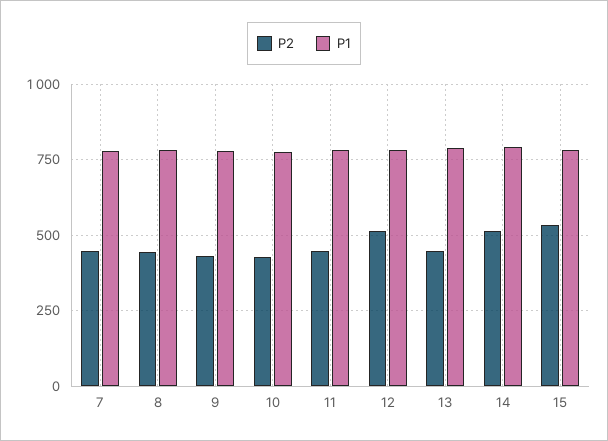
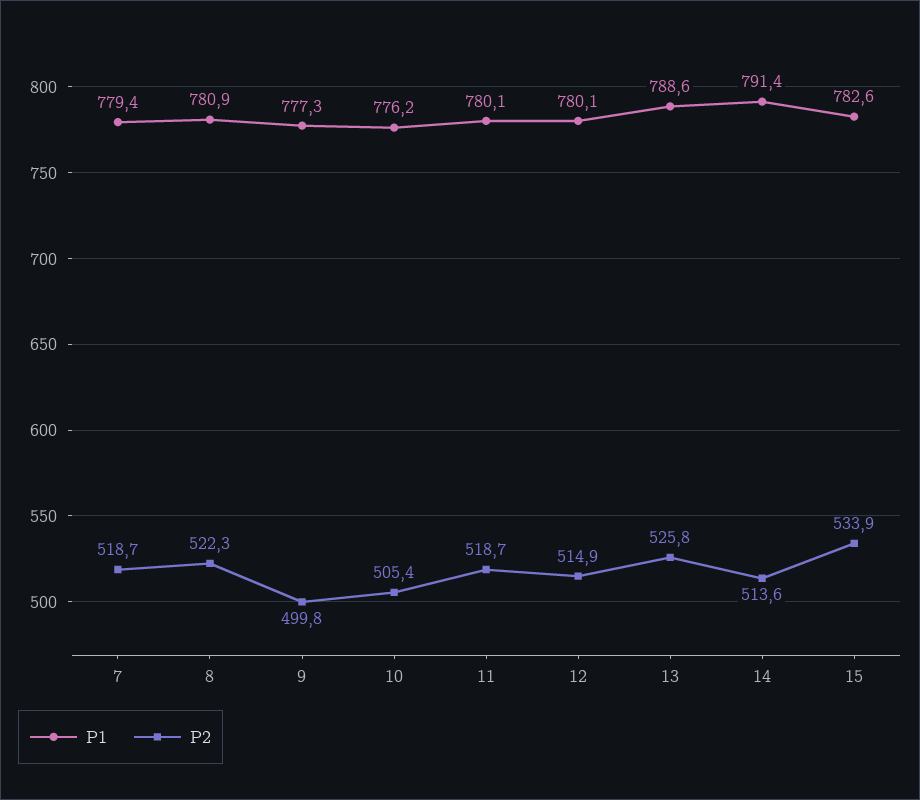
  {
    "P2": {
-     "7": 450,
+     "7": 518.7,
-     "8": 450,
+     "8": 522.3,
-     "9": 425,
+     "9": 499.8,
-     "10": 425,
+     "10": 505.4,
-     "11": 450,
+     "11": 518.7,
      "12": 514.9,
-     "13": 450,
+     "13": 525.8,
      "14": 513.6,
      "15": 533.9
    },
    "P1": {
      "7": 779.4,
      "8": 780.9,
      "9": 777.3,
      "10": 776.2,
      "11": 780.1,
      "12": 780.1,
      "13": 788.6,
      "14": 791.4,
      "15": 782.6
    }
  }

